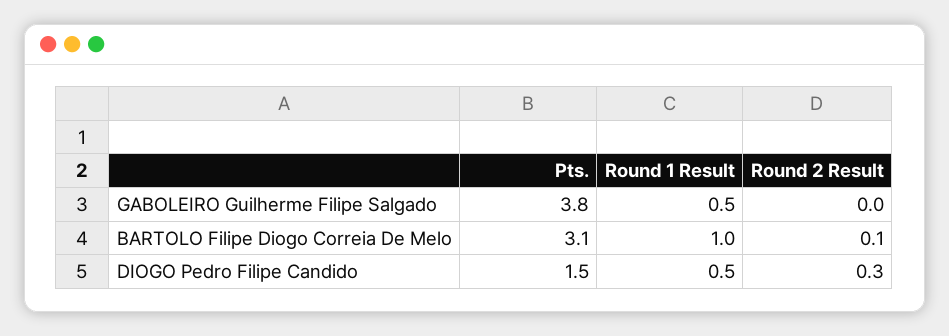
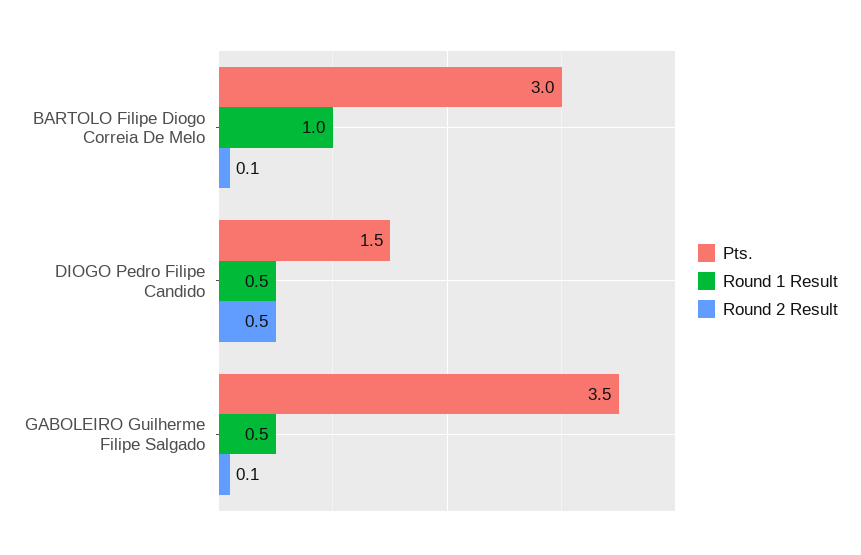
  {
    "Pts.": {
-     "GABOLEIRO Guilherme Filipe Salgado": 3.8,
+     "GABOLEIRO Guilherme Filipe Salgado": 3.5,
-     "BARTOLO Filipe Diogo Correia De Melo": 3.1,
+     "BARTOLO Filipe Diogo Correia De Melo": 3,
      "DIOGO Pedro Filipe Candido": 1.5
    },
    "Round 1 Result": {
      "GABOLEIRO Guilherme Filipe Salgado": 0.5,
      "BARTOLO Filipe Diogo Correia De Melo": 1,
      "DIOGO Pedro Filipe Candido": 0.5
    },
    "Round 2 Result": {
-     "GABOLEIRO Guilherme Filipe Salgado": 0,
+     "GABOLEIRO Guilherme Filipe Salgado": 0.1,
      "BARTOLO Filipe Diogo Correia De Melo": 0.1,
-     "DIOGO Pedro Filipe Candido": 0.3
+     "DIOGO Pedro Filipe Candido": 0.5
    }
  }

